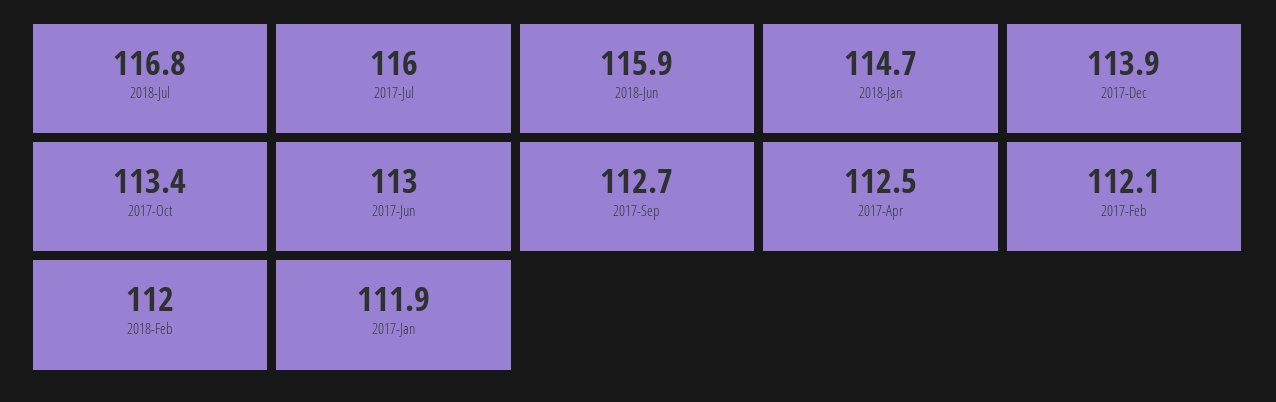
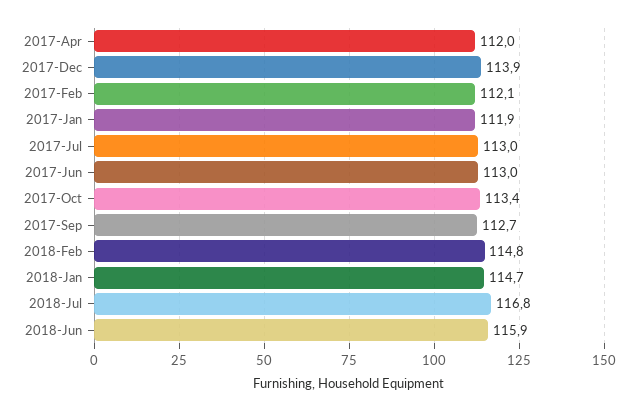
  {
    "2018-Jul": 116.8,
-   "2017-Jul": 116,
+   "2017-Jul": 113,
    "2018-Jun": 115.9,
    "2018-Jan": 114.7,
    "2017-Dec": 113.9,
    "2017-Oct": 113.4,
    "2017-Jun": 113,
    "2017-Sep": 112.7,
-   "2017-Apr": 112.5,
+   "2017-Apr": 112,
    "2017-Feb": 112.1,
-   "2018-Feb": 112,
+   "2018-Feb": 114.8,
    "2017-Jan": 111.9
  }

